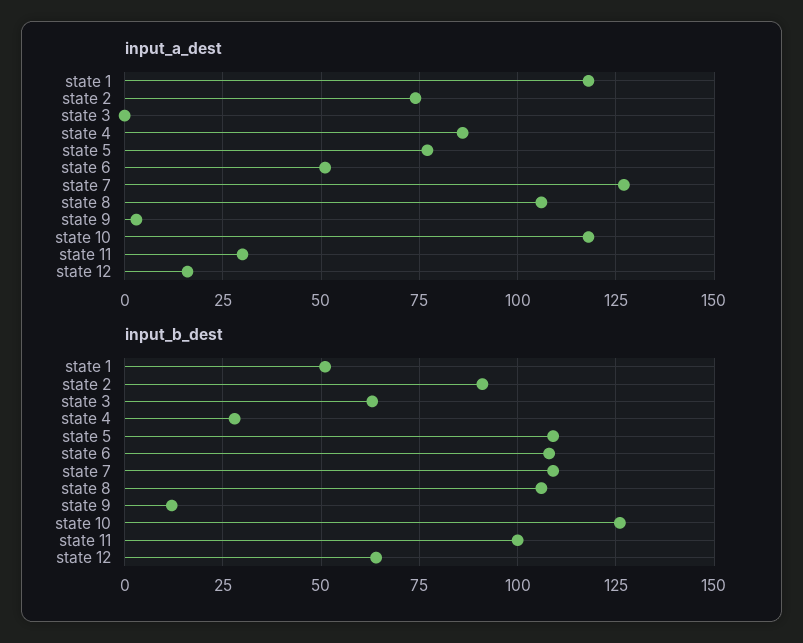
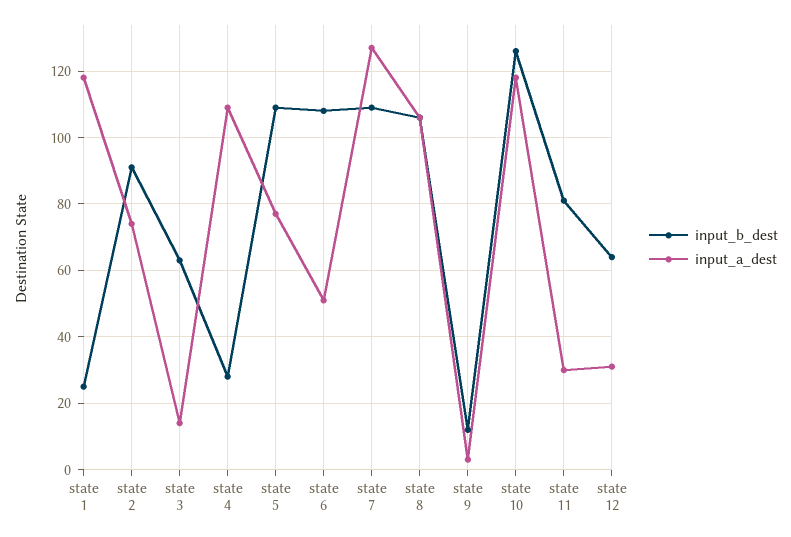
  {
    "input_a_dest": {
      "state 1": 120,
      "state 2": 75,
-     "state 3": 0,
+     "state 3": 15,
-     "state 4": 85,
+     "state 4": 110,
      "state 5": 75,
      "state 6": 50,
      "state 7": 125,
      "state 8": 105,
      "state 9": 5,
      "state 10": 120,
      "state 11": 30,
-     "state 12": 15
+     "state 12": 30
    },
    "input_b_dest": {
-     "state 1": 50,
+     "state 1": 25,
      "state 2": 90,
      "state 3": 65,
      "state 4": 30,
      "state 5": 110,
      "state 6": 110,
      "state 7": 110,
      "state 8": 105,
      "state 9": 10,
      "state 10": 125,
-     "state 11": 100,
+     "state 11": 80,
      "state 12": 65
    }
  }

